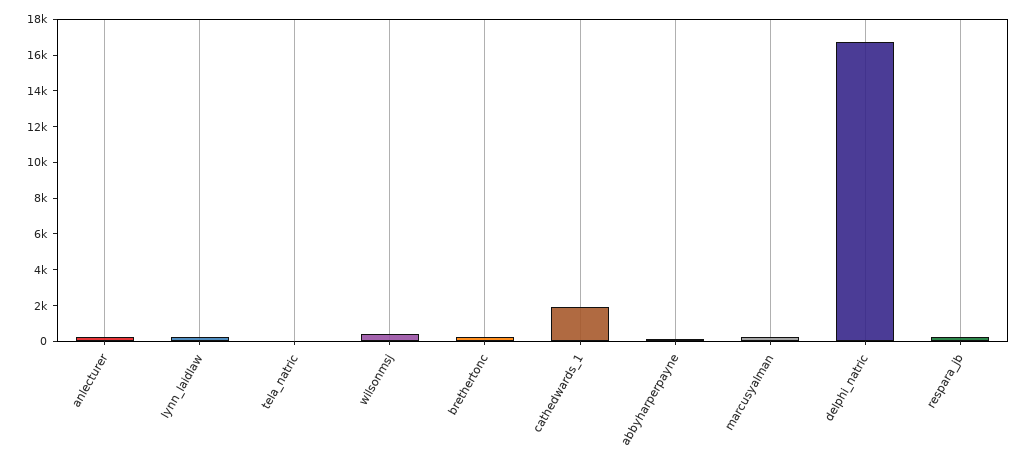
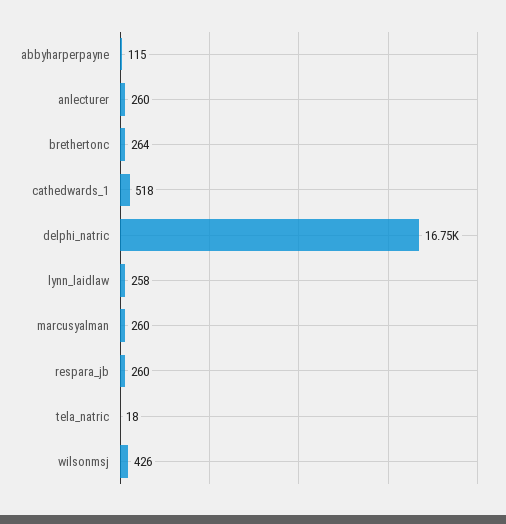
  {
    "anlecturer": 260,
    "lynn_laidlaw": 258,
    "tela_natric": 18,
    "wilsonmsj": 426,
    "brethertonc": 264,
-   "cathedwards_1": 2000,
+   "cathedwards_1": 518,
    "abbyharperpayne": 115,
    "marcusyalman": 260,
    "delphi_natric": 16750,
    "respara_jb": 260
  }

